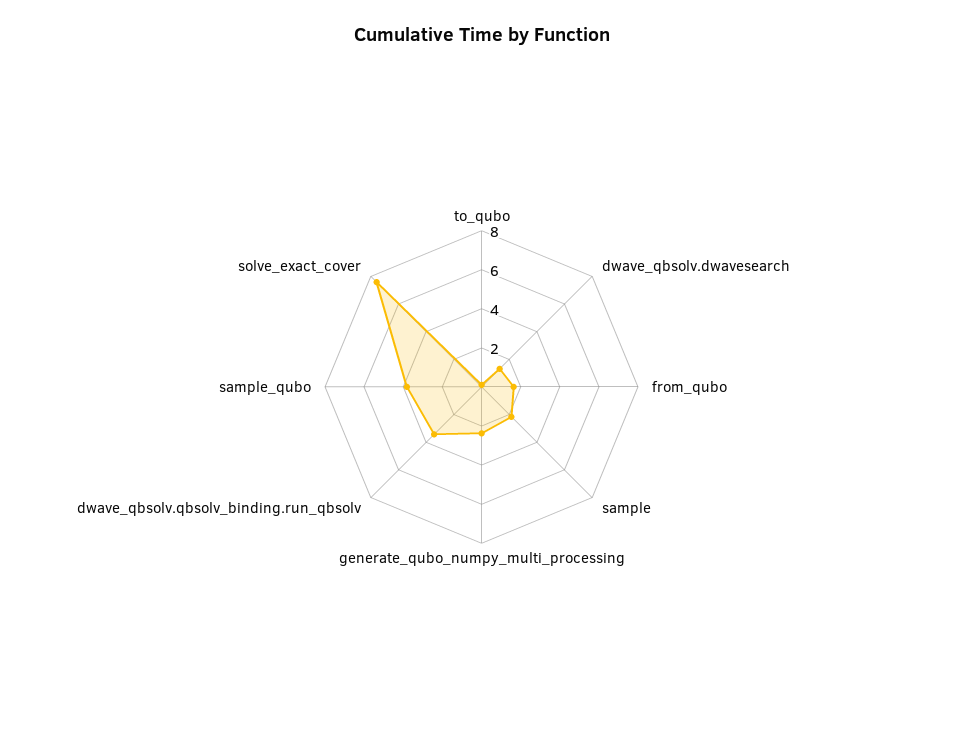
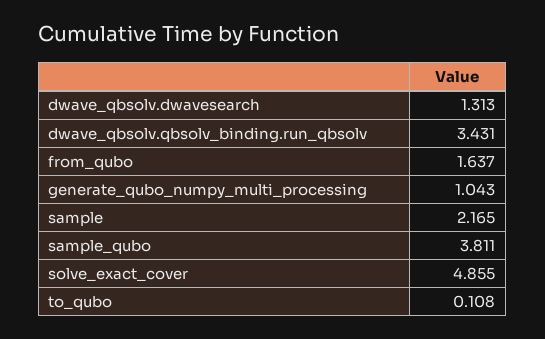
  {
    "to_qubo": 0.108,
    "dwave_qbsolv.dwavesearch": 1.313,
    "from_qubo": 1.637,
    "sample": 2.165,
-   "generate_qubo_numpy_multi_processing": 2.5,
+   "generate_qubo_numpy_multi_processing": 1.043,
    "dwave_qbsolv.qbsolv_binding.run_qbsolv": 3.431,
    "sample_qubo": 3.811,
-   "solve_exact_cover": 7.5
+   "solve_exact_cover": 4.855
  }

